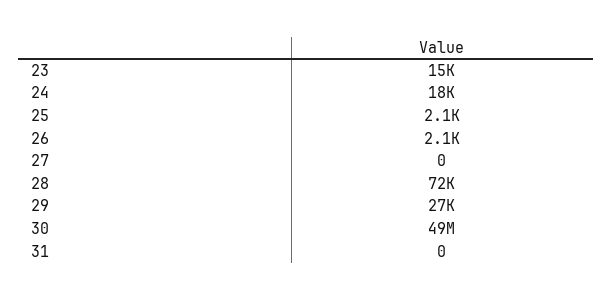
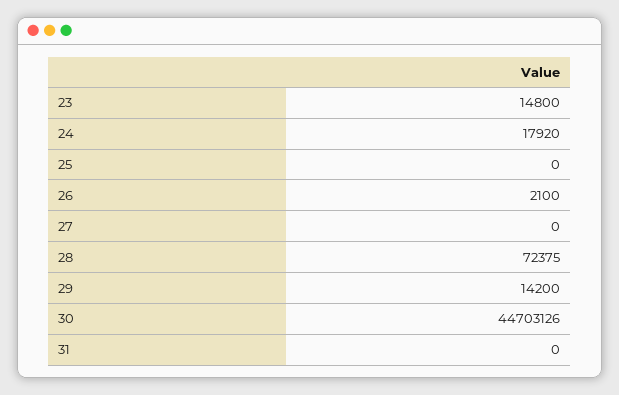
  {
    "23": 14800,
    "24": 17920,
-   "25": 2100,
+   "25": 0,
    "26": 2100,
    "27": 0,
    "28": 72375,
-   "29": 27000,
+   "29": 14200,
-   "30": 49000000,
+   "30": 44703126,
    "31": 0
  }

